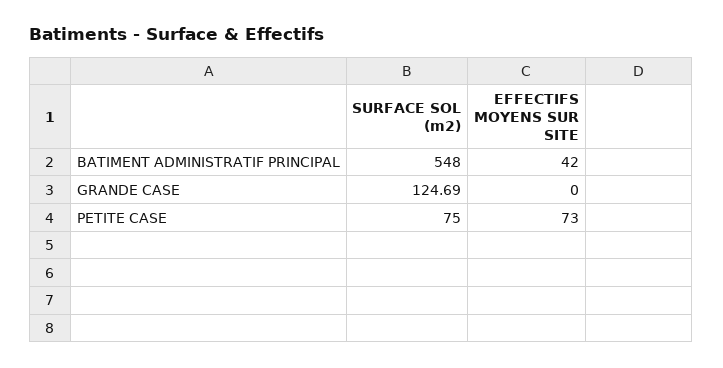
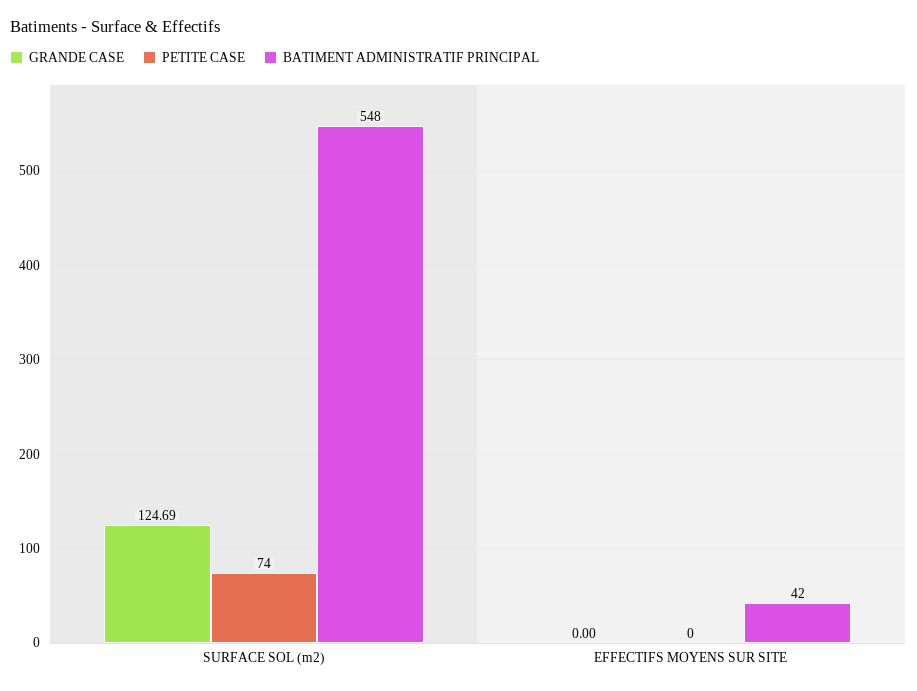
  {
    "BATIMENT ADMINISTRATIF PRINCIPAL": {
      "SURFACE SOL (m2)": 548,
      "EFFECTIFS MOYENS SUR SITE": 42
    },
    "GRANDE CASE": {
      "SURFACE SOL (m2)": 124.69,
      "EFFECTIFS MOYENS SUR SITE": 0
    },
    "PETITE CASE": {
-     "SURFACE SOL (m2)": 75,
+     "SURFACE SOL (m2)": 74,
-     "EFFECTIFS MOYENS SUR SITE": 73
+     "EFFECTIFS MOYENS SUR SITE": 0
    }
  }

